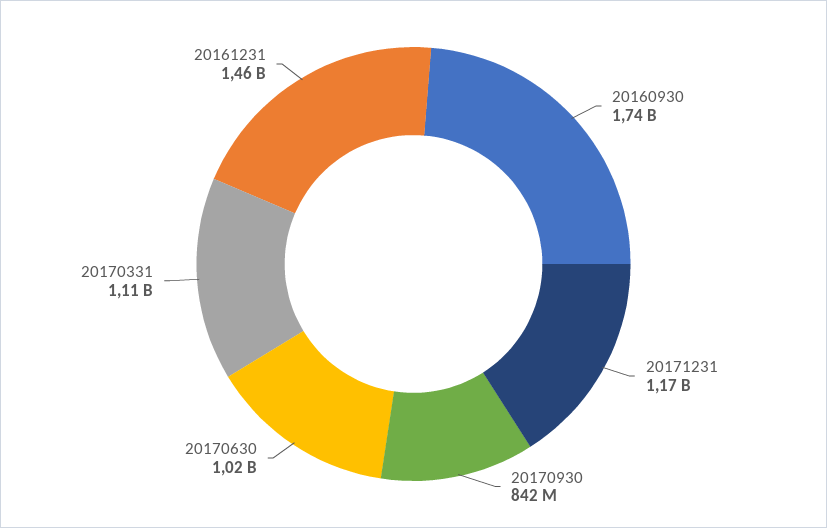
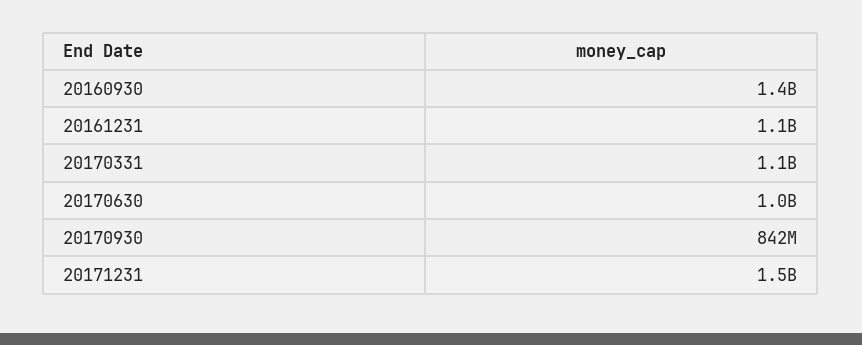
  {
-   "20160930": 1740000000,
+   "20160930": 1400000000,
-   "20171231": 1170000000,
+   "20171231": 1500000000,
    "20170930": 842000000,
    "20170630": 1020000000,
    "20170331": 1110000000,
-   "20161231": 1460000000
+   "20161231": 1100000000
  }

